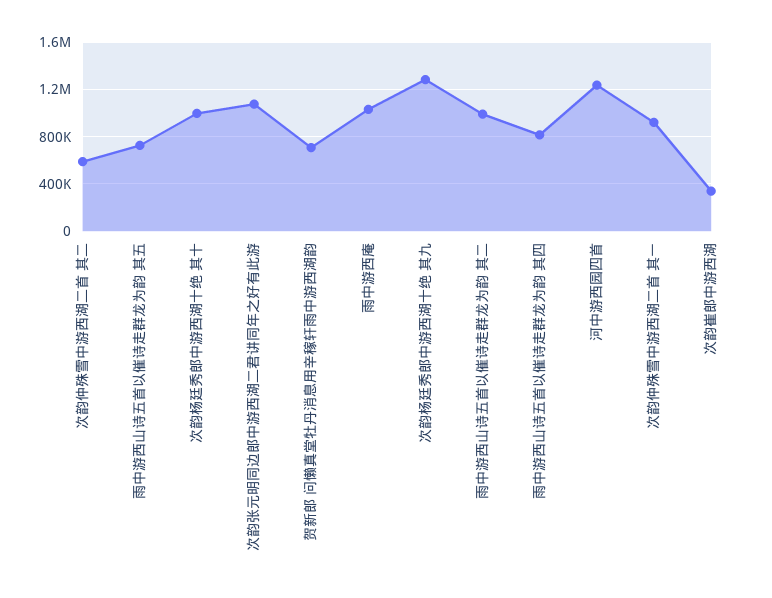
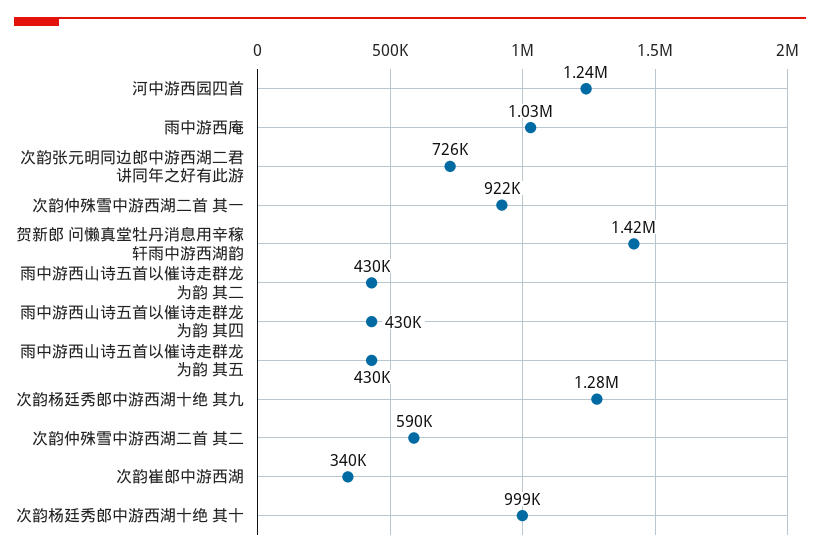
  {
    "次韵仲殊雪中游西湖二首 其二": 590000,
-   "雨中游西山诗五首以催诗走群龙为韵 其五": 700000,
+   "雨中游西山诗五首以催诗走群龙为韵 其五": 430000,
    "次韵杨廷秀郎中游西湖十绝 其十": 999000,
-   "次韵张元明同边郎中游西湖二君讲同年之好有此游": 1100000,
+   "次韵张元明同边郎中游西湖二君讲同年之好有此游": 726000,
-   "贺新郎 问懒真堂牡丹消息用辛稼轩雨中游西湖韵": 700000,
+   "贺新郎 问懒真堂牡丹消息用辛稼轩雨中游西湖韵": 1420000,
    "雨中游西庵": 1030000,
    "次韵杨廷秀郎中游西湖十绝 其九": 1280000,
-   "雨中游西山诗五首以催诗走群龙为韵 其二": 1000000,
+   "雨中游西山诗五首以催诗走群龙为韵 其二": 430000,
-   "雨中游西山诗五首以催诗走群龙为韵 其四": 800000,
+   "雨中游西山诗五首以催诗走群龙为韵 其四": 430000,
    "河中游西园四首": 1240000,
    "次韵仲殊雪中游西湖二首 其一": 922000,
    "次韵崔郎中游西湖": 340000
  }

